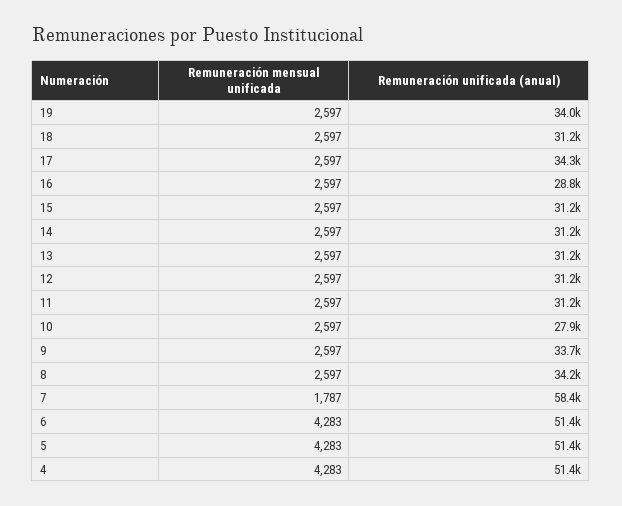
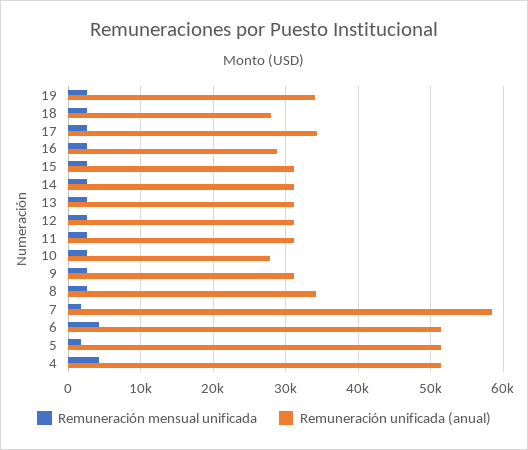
  {
    "Remuneración mensual unificada": {
      "19": 2597,
      "18": 2597,
      "17": 2597,
      "16": 2597,
      "15": 2597,
      "14": 2597,
      "13": 2597,
      "12": 2597,
      "11": 2597,
      "10": 2597,
      "9": 2597,
      "8": 2597,
      "7": 1787,
      "6": 4283,
-     "5": 4283,
+     "5": 2000,
      "4": 4283
    },
    "Remuneración unificada (anual)": {
      "19": 34000,
-     "18": 31200,
+     "18": 28000,
      "17": 34300,
      "16": 28800,
      "15": 31200,
      "14": 31200,
      "13": 31200,
      "12": 31200,
      "11": 31200,
      "10": 27900,
-     "9": 33700,
+     "9": 31000,
      "8": 34200,
      "7": 58400,
      "6": 51400,
      "5": 51400,
      "4": 51400
    }
  }

